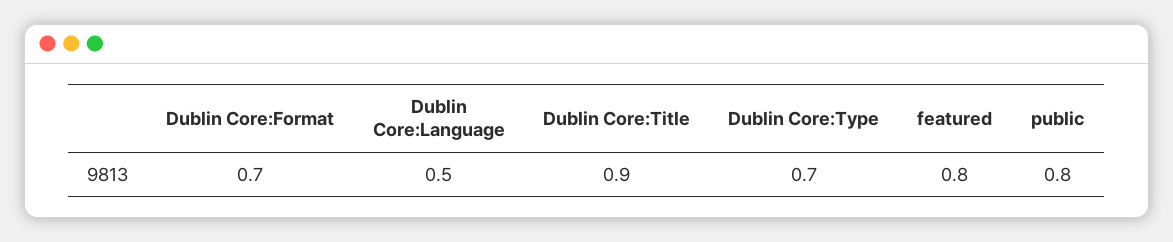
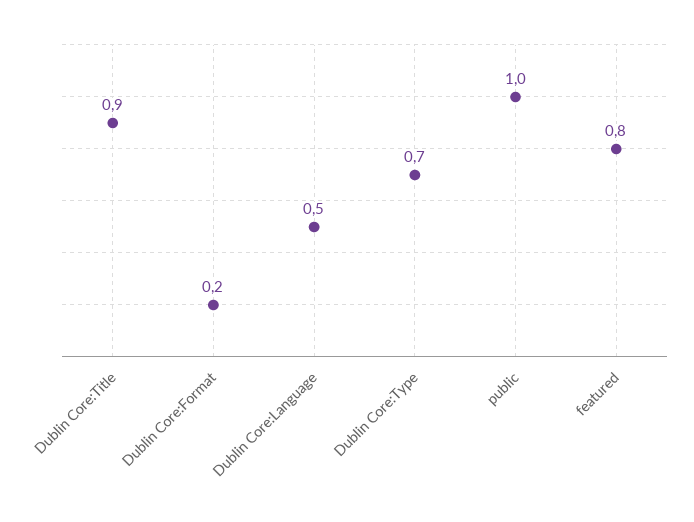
  {
-   "Dublin Core:Format": 0.7,
+   "Dublin Core:Format": 0.2,
    "Dublin Core:Language": 0.5,
    "Dublin Core:Title": 0.9,
    "Dublin Core:Type": 0.7,
    "featured": 0.8,
-   "public": 0.8
+   "public": 1
  }

